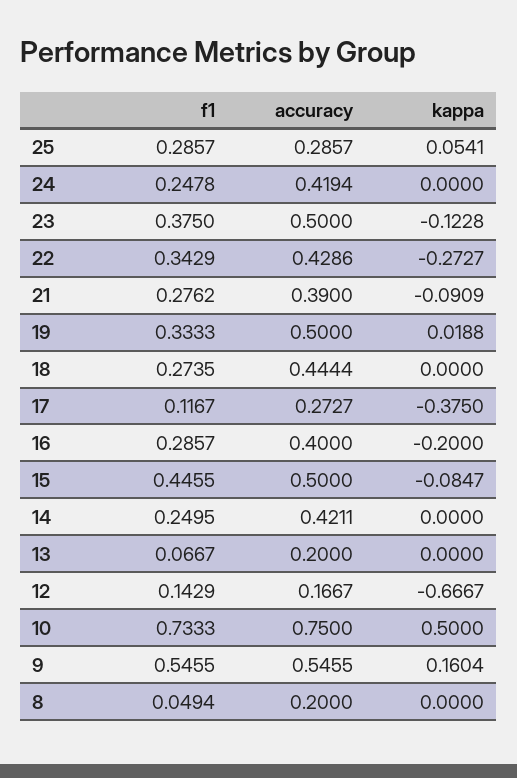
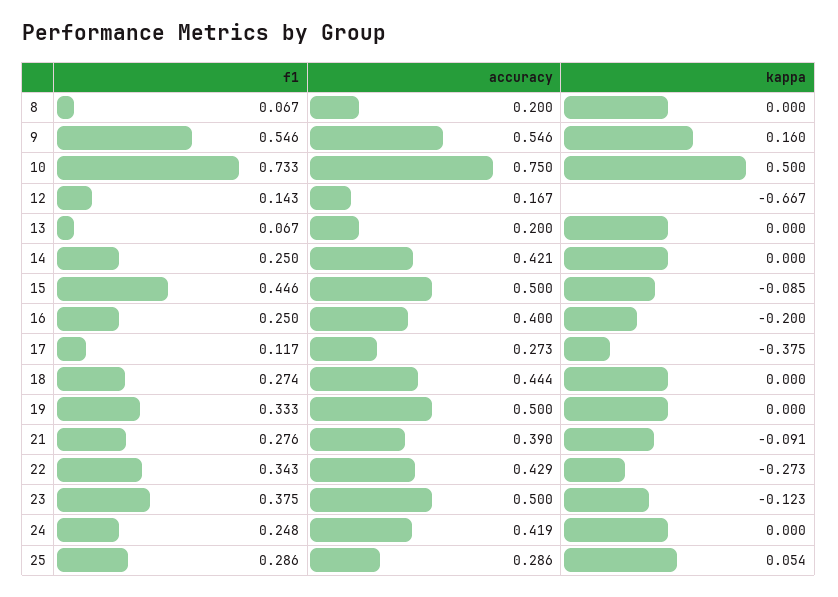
  {
    "f1": {
      "25": 0.2857,
      "24": 0.2478,
      "23": 0.375,
      "22": 0.3429,
      "21": 0.2762,
      "19": 0.3333,
      "18": 0.2735,
      "17": 0.1167,
-     "16": 0.2857,
+     "16": 0.25,
      "15": 0.4455,
      "14": 0.2495,
      "13": 0.0667,
      "12": 0.1429,
      "10": 0.7333,
      "9": 0.5455,
-     "8": 0.0494
+     "8": 0.067
    },
    "accuracy": {
      "25": 0.2857,
      "24": 0.4194,
      "23": 0.5,
      "22": 0.4286,
      "21": 0.39,
      "19": 0.5,
      "18": 0.4444,
      "17": 0.2727,
      "16": 0.4,
      "15": 0.5,
      "14": 0.4211,
      "13": 0.2,
      "12": 0.1667,
      "10": 0.75,
      "9": 0.5455,
      "8": 0.2
    },
    "kappa": {
      "25": 0.0541,
      "24": 0,
      "23": -0.1228,
      "22": -0.2727,
      "21": -0.0909,
-     "19": 0.0188,
+     "19": 0,
      "18": 0,
      "17": -0.375,
      "16": -0.2,
      "15": -0.0847,
      "14": 0,
      "13": 0,
      "12": -0.6667,
      "10": 0.5,
      "9": 0.1604,
      "8": 0
    }
  }

